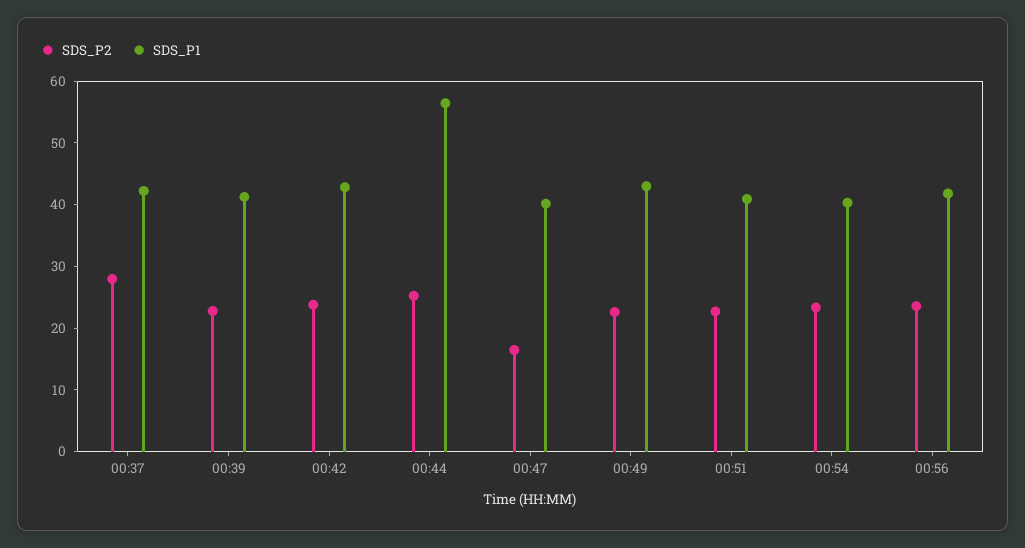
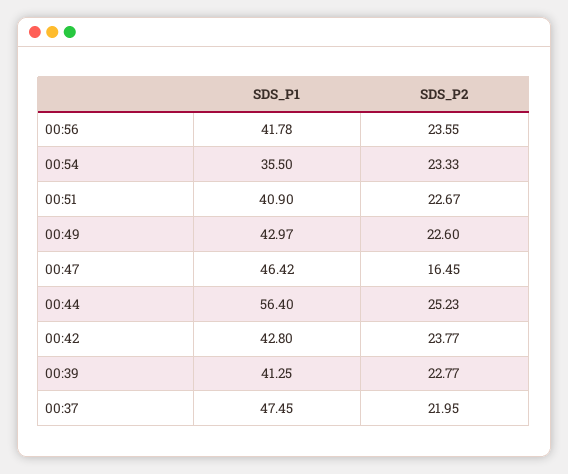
  {
    "SDS_P2": {
-     "00:37": 28,
+     "00:37": 21.95,
      "00:39": 22.77,
      "00:42": 23.77,
      "00:44": 25.23,
      "00:47": 16.45,
      "00:49": 22.6,
      "00:51": 22.67,
      "00:54": 23.33,
      "00:56": 23.55
    },
    "SDS_P1": {
-     "00:37": 42,
+     "00:37": 47.45,
      "00:39": 41.25,
      "00:42": 42.8,
      "00:44": 56.4,
-     "00:47": 40,
+     "00:47": 46.42,
      "00:49": 42.97,
      "00:51": 40.9,
-     "00:54": 40,
+     "00:54": 35.5,
      "00:56": 41.78
    }
  }

